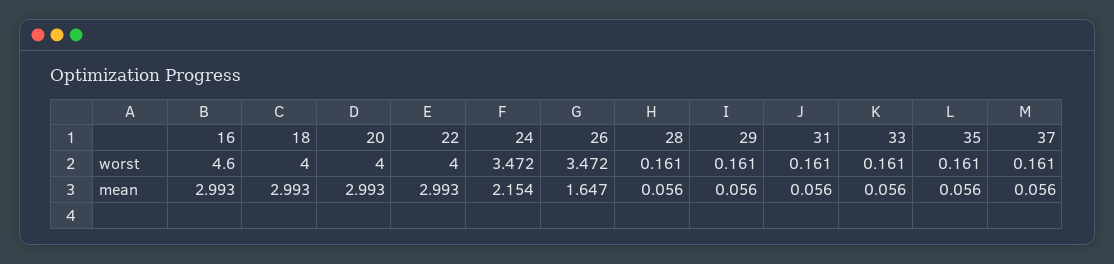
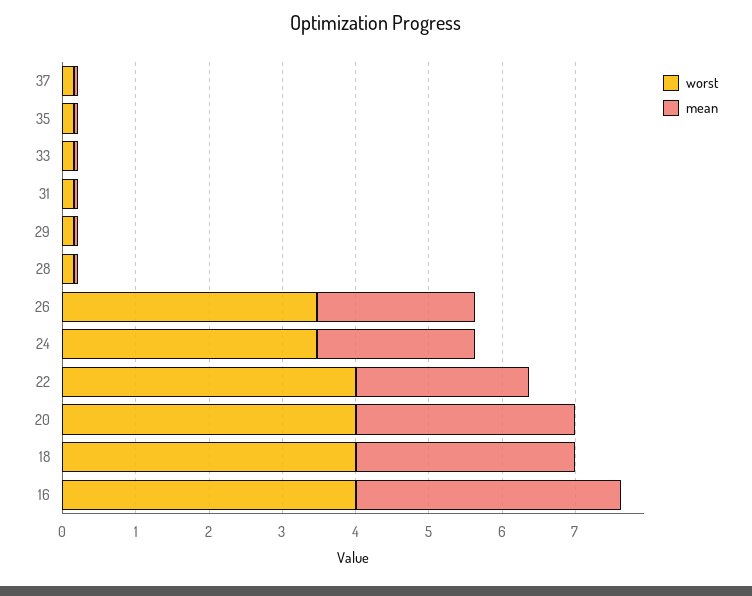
  {
    "worst": {
-     "16": 4.6,
+     "16": 4,
      "18": 4,
      "20": 4,
      "22": 4,
      "24": 3.472,
      "26": 3.472,
      "28": 0.161,
      "29": 0.161,
      "31": 0.161,
      "33": 0.161,
      "35": 0.161,
      "37": 0.161
    },
    "mean": {
-     "16": 2.993,
+     "16": 3.6,
      "18": 2.993,
      "20": 2.993,
-     "22": 2.993,
+     "22": 2.4,
      "24": 2.154,
-     "26": 1.647,
+     "26": 2.2,
      "28": 0.056,
      "29": 0.056,
      "31": 0.056,
      "33": 0.056,
      "35": 0.056,
      "37": 0.056
    }
  }

